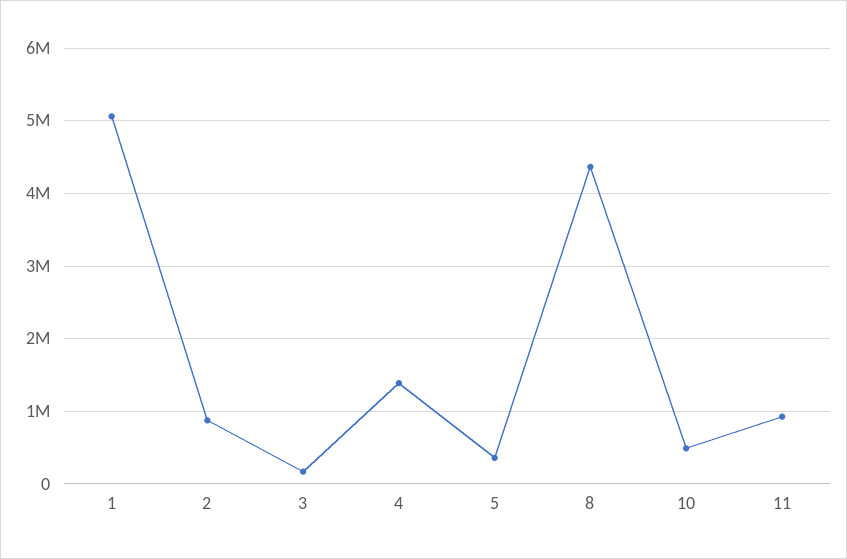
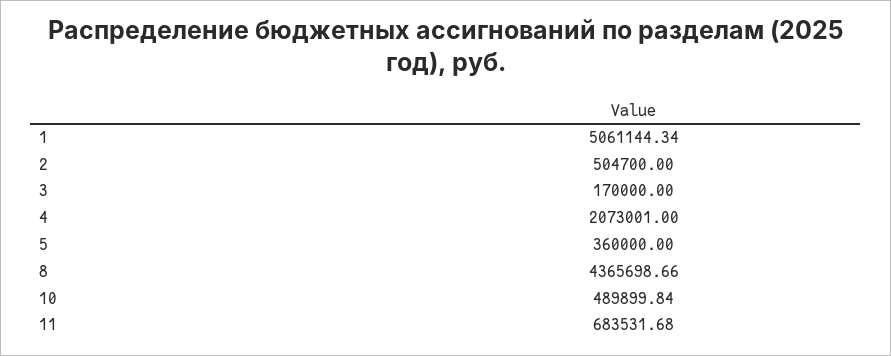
  {
    "1": 5061144.34,
-   "2": 900000,
+   "2": 504700,
    "3": 170000,
-   "4": 1400000,
+   "4": 2073001,
    "5": 360000,
    "8": 4365698.66,
    "10": 489899.84,
-   "11": 900000
+   "11": 683531.68
  }

